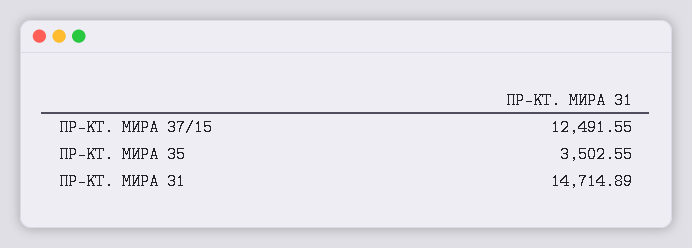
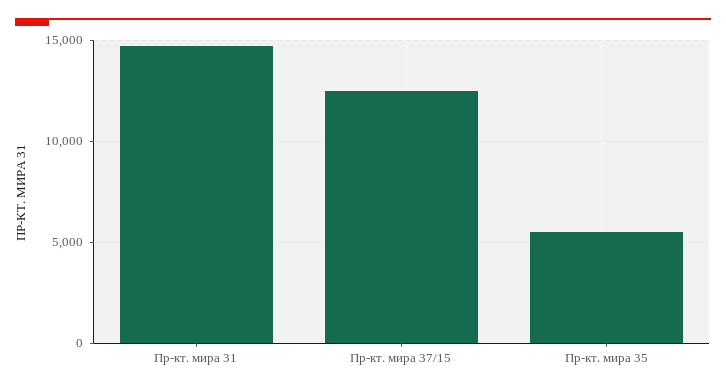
  {
    "ПР-КТ. МИРА 37/15": 12491.55,
-   "ПР-КТ. МИРА 35": 3502.55,
+   "ПР-КТ. МИРА 35": 5500,
    "ПР-КТ. МИРА 31": 14714.89
  }

